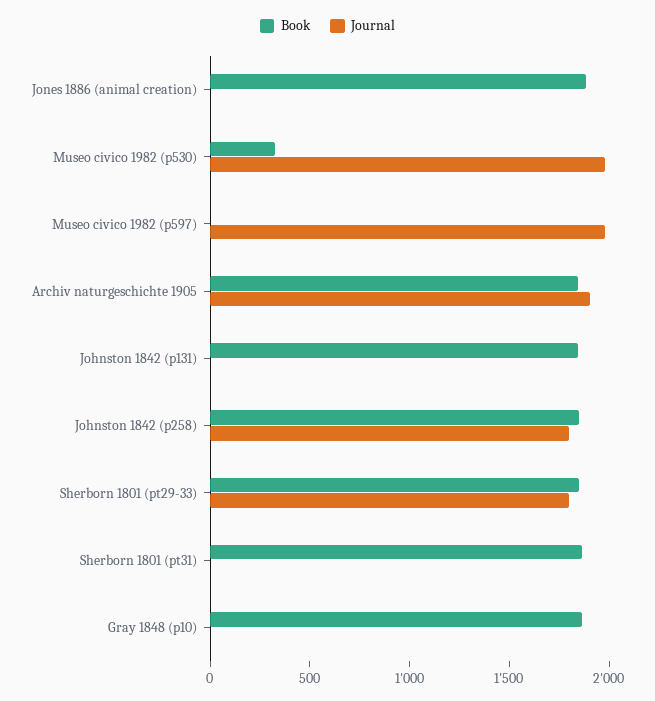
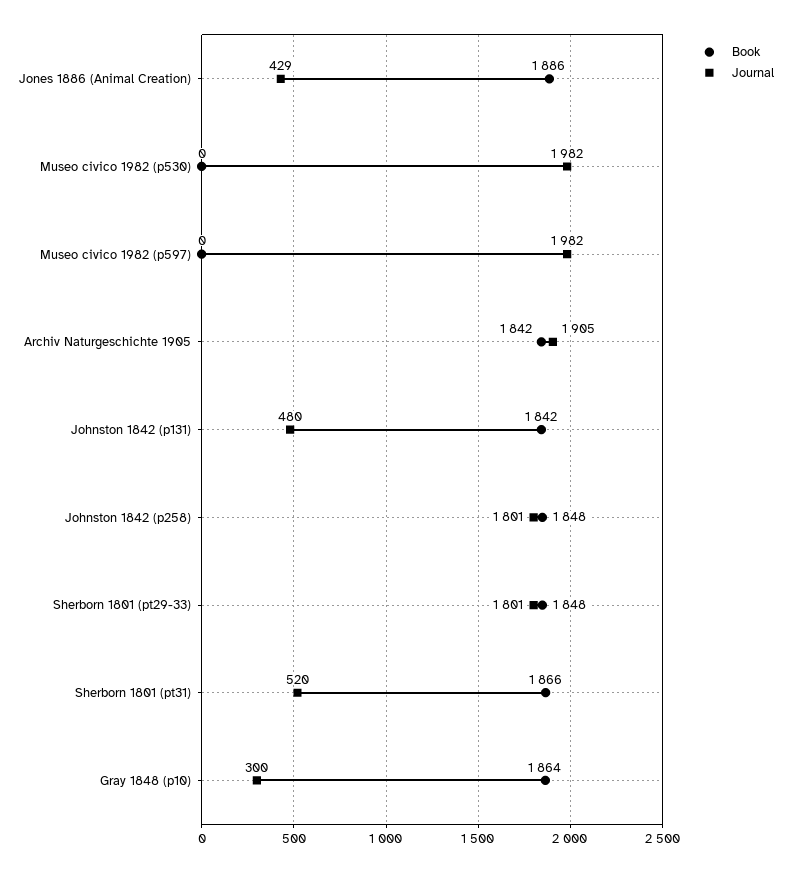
  {
    "Book": {
      "Jones 1886 (animal creation)": 1886,
-     "Museo civico 1982 (p530)": 300,
+     "Museo civico 1982 (p530)": 0,
      "Museo civico 1982 (p597)": 0,
      "Archiv naturgeschichte 1905": 1842,
      "Johnston 1842 (p131)": 1842,
      "Johnston 1842 (p258)": 1848,
      "Sherborn 1801 (pt29-33)": 1848,
      "Sherborn 1801 (pt31)": 1866,
      "Gray 1848 (p10)": 1864
    },
    "Journal": {
-     "Jones 1886 (animal creation)": 0,
+     "Jones 1886 (animal creation)": 429,
      "Museo civico 1982 (p530)": 1982,
      "Museo civico 1982 (p597)": 1982,
      "Archiv naturgeschichte 1905": 1905,
-     "Johnston 1842 (p131)": 0,
+     "Johnston 1842 (p131)": 480,
      "Johnston 1842 (p258)": 1801,
      "Sherborn 1801 (pt29-33)": 1801,
-     "Sherborn 1801 (pt31)": 0,
+     "Sherborn 1801 (pt31)": 520,
-     "Gray 1848 (p10)": 0
+     "Gray 1848 (p10)": 300
    }
  }

